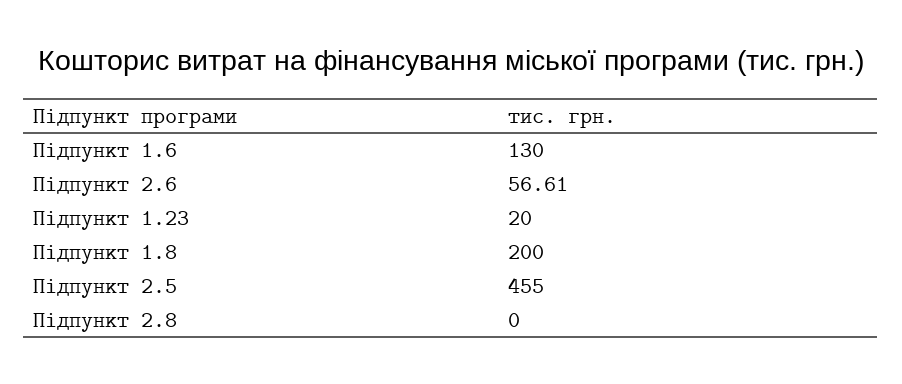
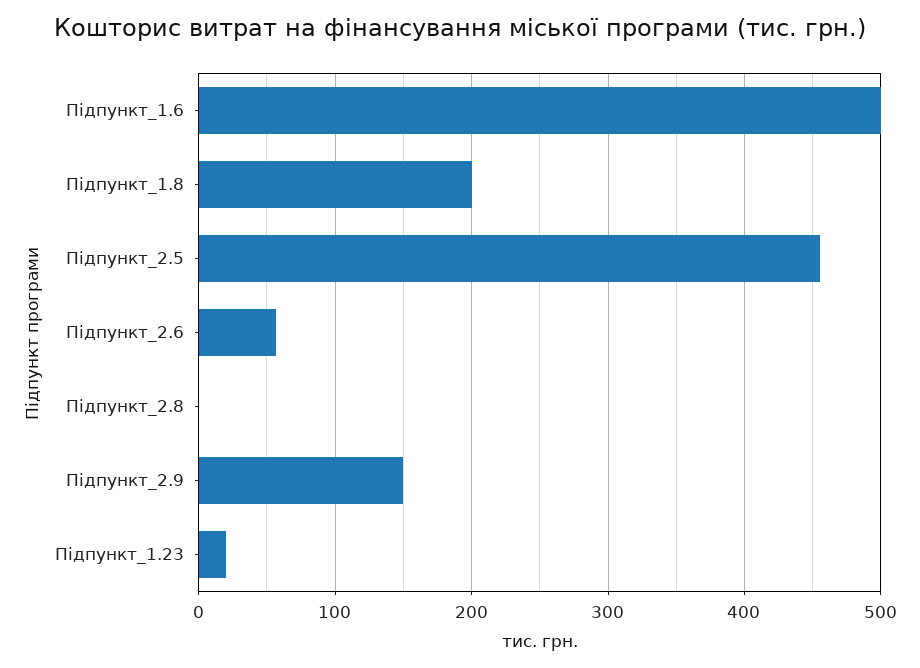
  {
-   "Підпункт 1.6": 130,
+   "Підпункт 1.6": 500,
    "Підпункт 2.6": 56.61,
    "Підпункт 1.23": 20,
    "Підпункт 1.8": 200,
    "Підпункт 2.5": 455,
-   "Підпункт 2.8": 0
+   "Підпункт 2.8": 0,
+   "Підпункт_2.9": 150
  }

